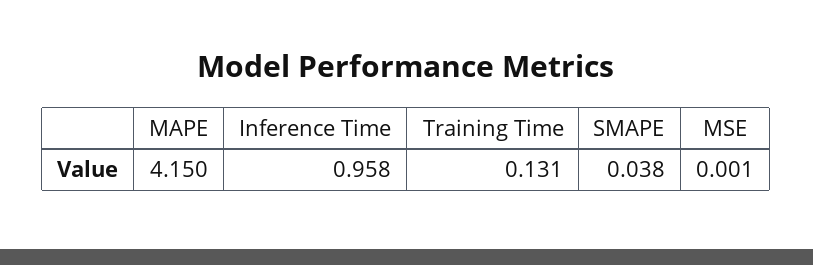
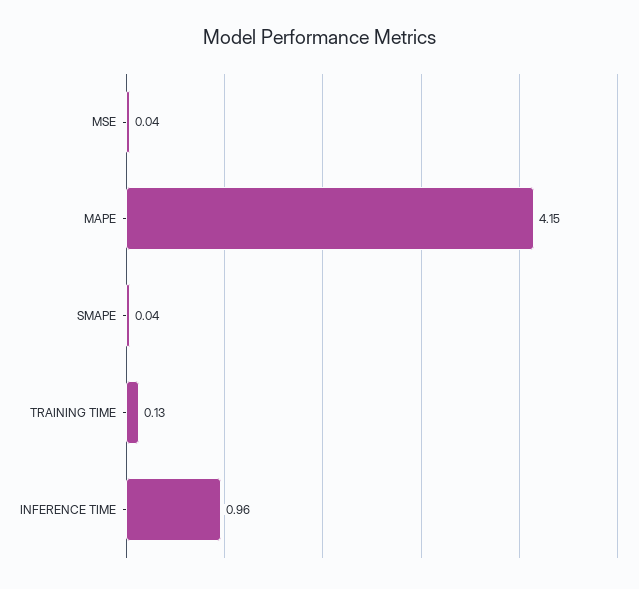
  {
    "MAPE": 4.15,
    "Inference Time": 0.958,
    "Training Time": 0.131,
    "SMAPE": 0.038,
-   "MSE": 0.001
+   "MSE": 0.04
  }

